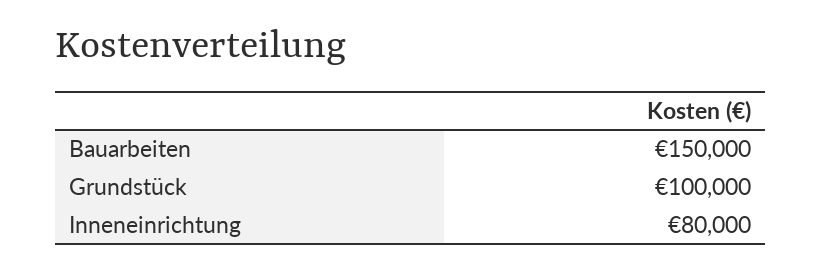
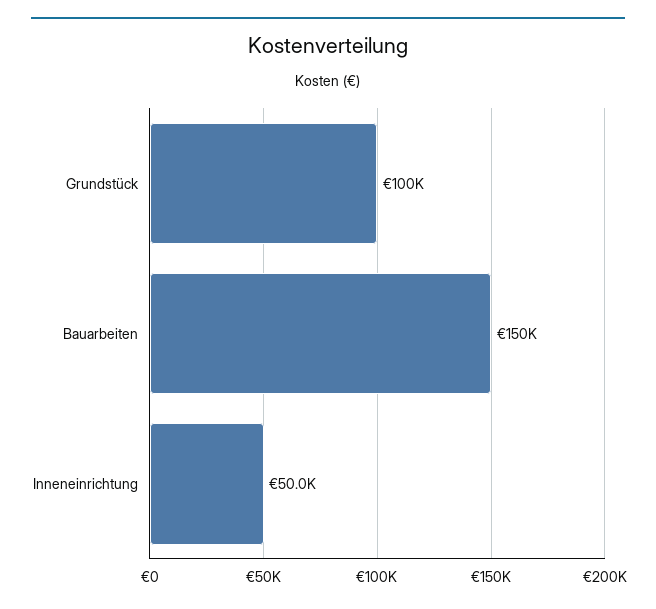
  {
    "Bauarbeiten": 150000,
    "Grundstück": 100000,
-   "Inneneinrichtung": 80000
+   "Inneneinrichtung": 50000
  }

